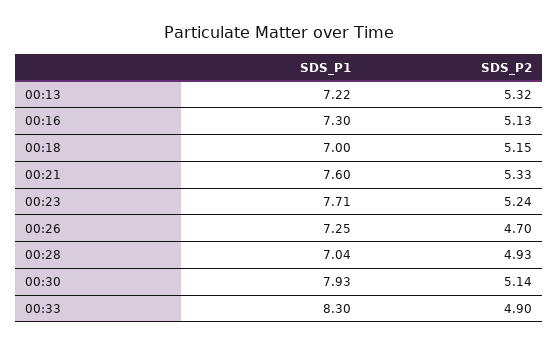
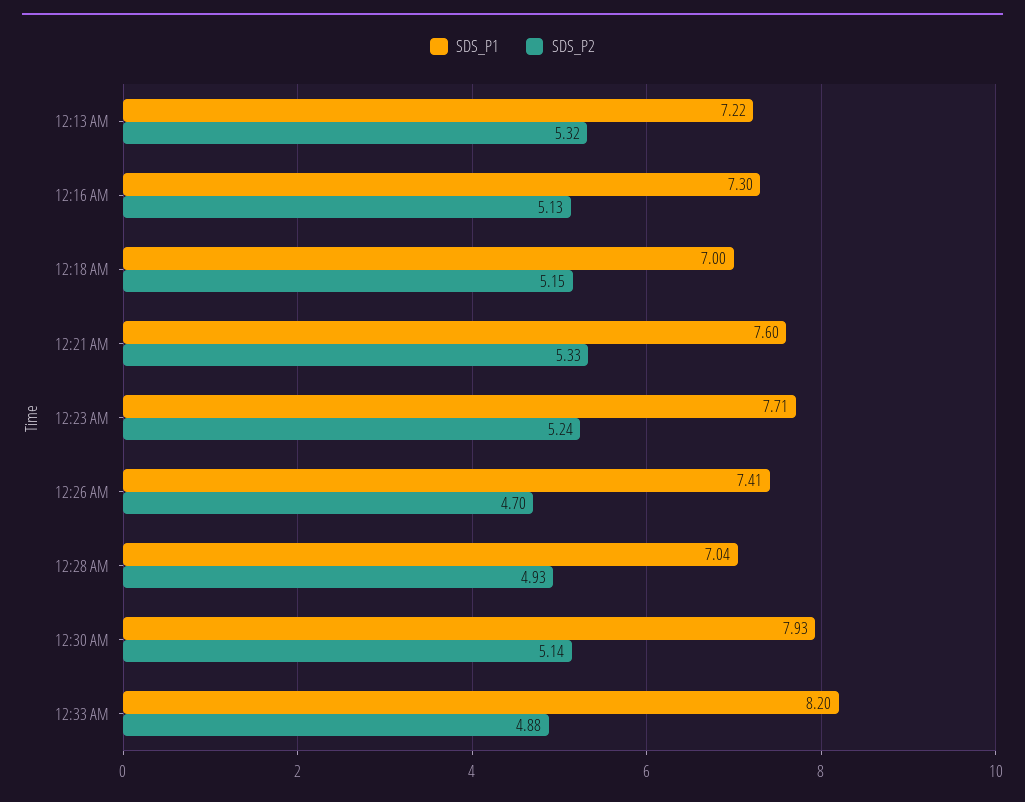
  {
    "SDS_P1": {
      "00:13": 7.22,
      "00:16": 7.3,
      "00:18": 7,
      "00:21": 7.6,
      "00:23": 7.71,
-     "00:26": 7.25,
+     "00:26": 7.41,
      "00:28": 7.04,
      "00:30": 7.93,
-     "00:33": 8.3
+     "00:33": 8.2
    },
    "SDS_P2": {
      "00:13": 5.32,
      "00:16": 5.13,
      "00:18": 5.15,
      "00:21": 5.33,
      "00:23": 5.24,
      "00:26": 4.7,
      "00:28": 4.93,
      "00:30": 5.14,
-     "00:33": 4.9
+     "00:33": 4.88
    }
  }

